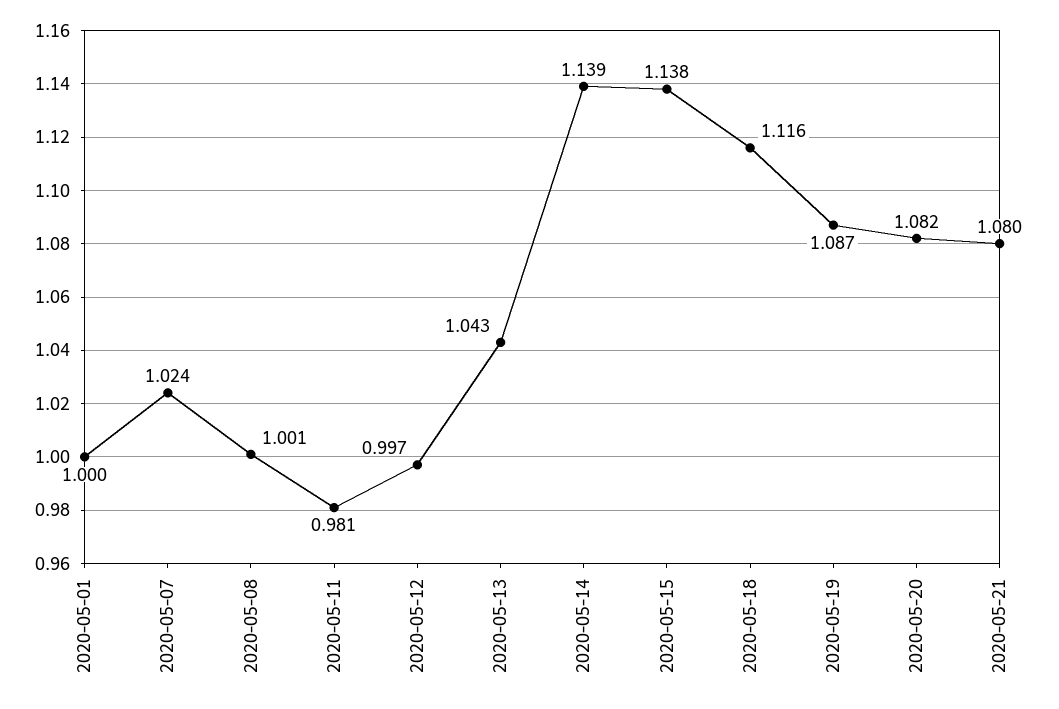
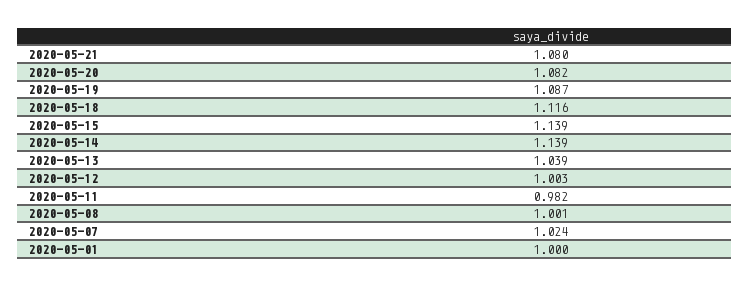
  {
    "2020-05-01": 1,
    "2020-05-07": 1.024,
    "2020-05-08": 1.001,
-   "2020-05-11": 0.981,
+   "2020-05-11": 0.982,
-   "2020-05-12": 0.997,
+   "2020-05-12": 1.003,
-   "2020-05-13": 1.043,
+   "2020-05-13": 1.039,
    "2020-05-14": 1.139,
-   "2020-05-15": 1.138,
+   "2020-05-15": 1.139,
    "2020-05-18": 1.116,
    "2020-05-19": 1.087,
    "2020-05-20": 1.082,
    "2020-05-21": 1.08
  }

